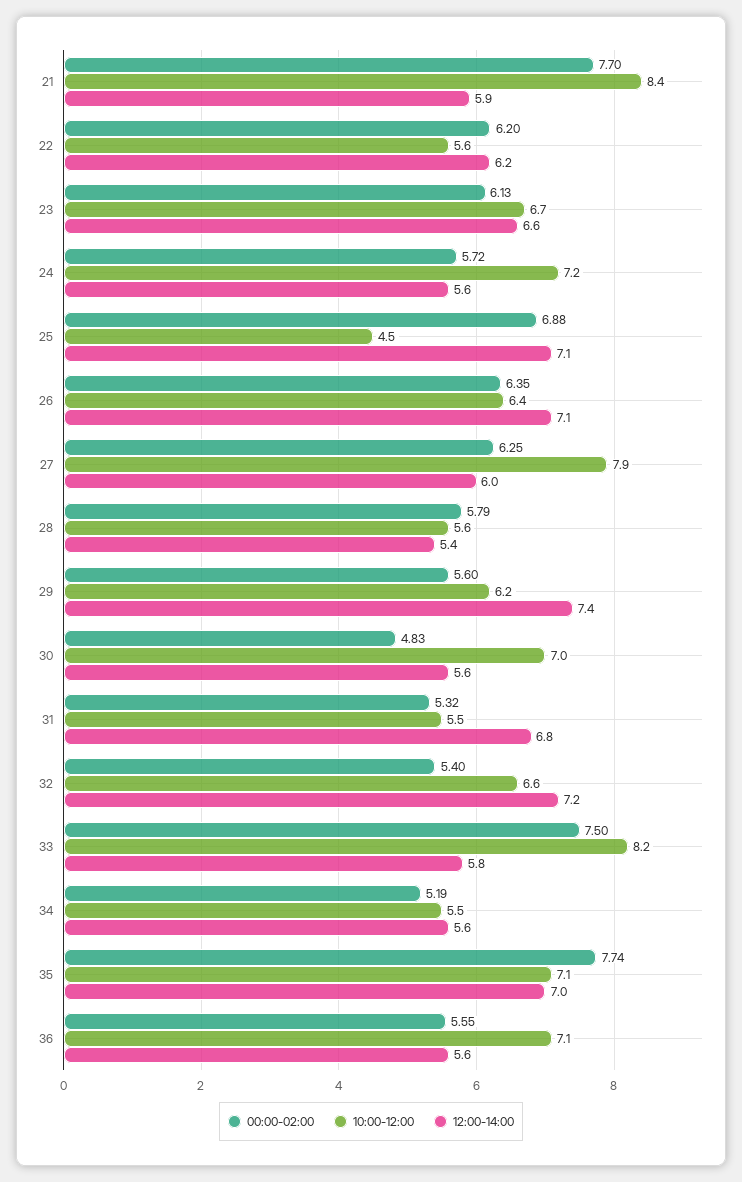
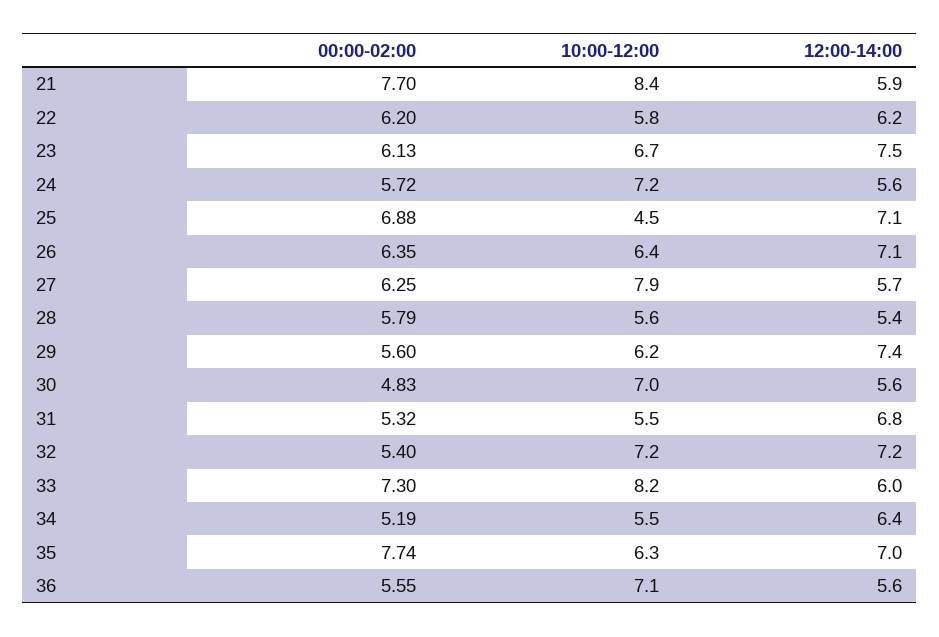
  {
    "00:00-02:00": {
      "21": 7.7,
      "22": 6.2,
      "23": 6.13,
      "24": 5.72,
      "25": 6.88,
      "26": 6.35,
      "27": 6.25,
      "28": 5.79,
      "29": 5.6,
      "30": 4.83,
      "31": 5.32,
      "32": 5.4,
-     "33": 7.5,
+     "33": 7.3,
      "34": 5.19,
      "35": 7.74,
      "36": 5.55
    },
    "10:00-12:00": {
      "21": 8.4,
-     "22": 5.6,
+     "22": 5.8,
      "23": 6.7,
      "24": 7.2,
      "25": 4.5,
      "26": 6.4,
      "27": 7.9,
      "28": 5.6,
      "29": 6.2,
      "30": 7,
      "31": 5.5,
-     "32": 6.6,
+     "32": 7.2,
      "33": 8.2,
      "34": 5.5,
-     "35": 7.1,
+     "35": 6.3,
      "36": 7.1
    },
    "12:00-14:00": {
      "21": 5.9,
      "22": 6.2,
-     "23": 6.6,
+     "23": 7.5,
      "24": 5.6,
      "25": 7.1,
      "26": 7.1,
-     "27": 6,
+     "27": 5.7,
      "28": 5.4,
      "29": 7.4,
      "30": 5.6,
      "31": 6.8,
      "32": 7.2,
-     "33": 5.8,
+     "33": 6,
-     "34": 5.6,
+     "34": 6.4,
      "35": 7,
      "36": 5.6
    }
  }

